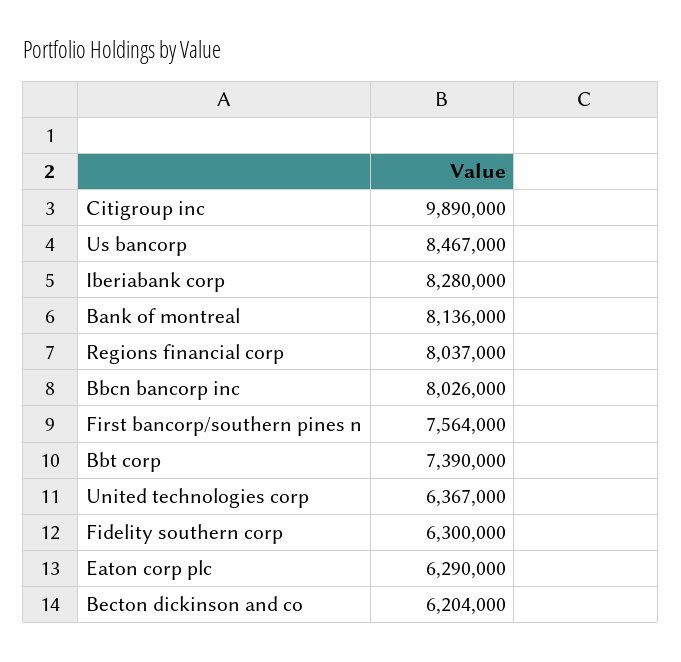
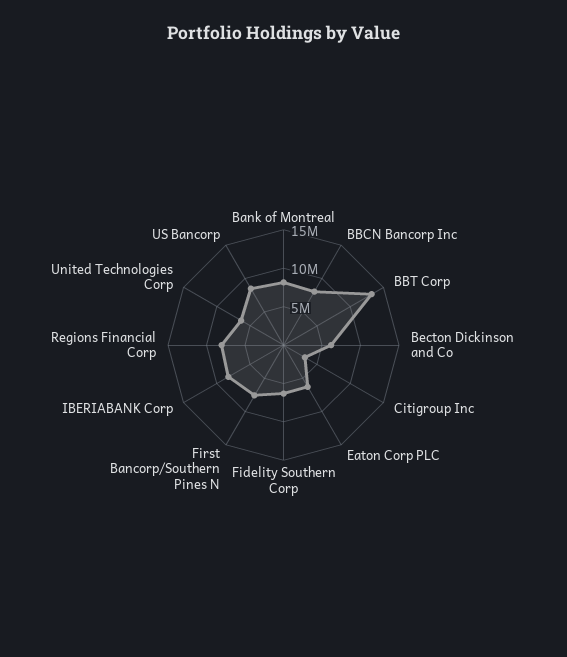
  {
-   "Citigroup inc": 9890000,
+   "Citigroup inc": 2500000,
    "Us bancorp": 8467000,
    "Iberiabank corp": 8280000,
    "Bank of montreal": 8136000,
    "Regions financial corp": 8037000,
    "Bbcn bancorp inc": 8026000,
    "First bancorp/southern pines n": 7564000,
-   "Bbt corp": 7390000,
+   "Bbt corp": 12500000,
    "United technologies corp": 6367000,
    "Fidelity southern corp": 6300000,
    "Eaton corp plc": 6290000,
    "Becton dickinson and co": 6204000
  }

